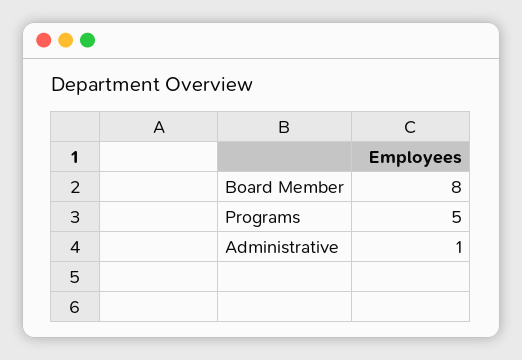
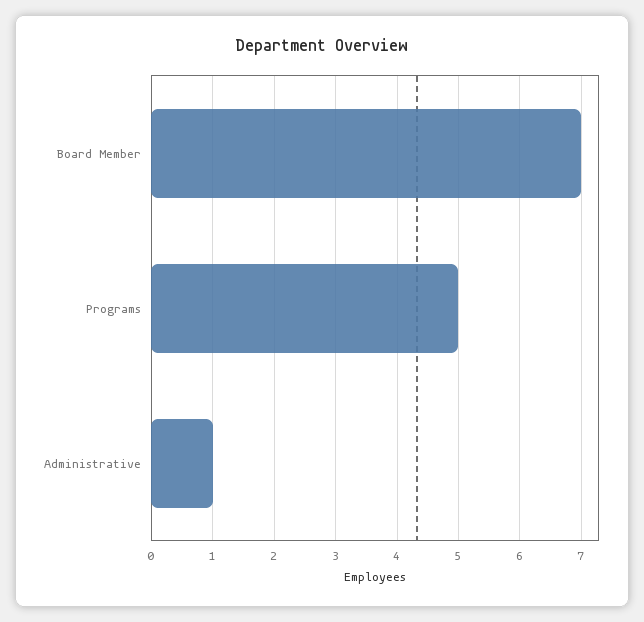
  {
-   "Board Member": 8,
+   "Board Member": 7,
    "Programs": 5,
    "Administrative": 1
  }

